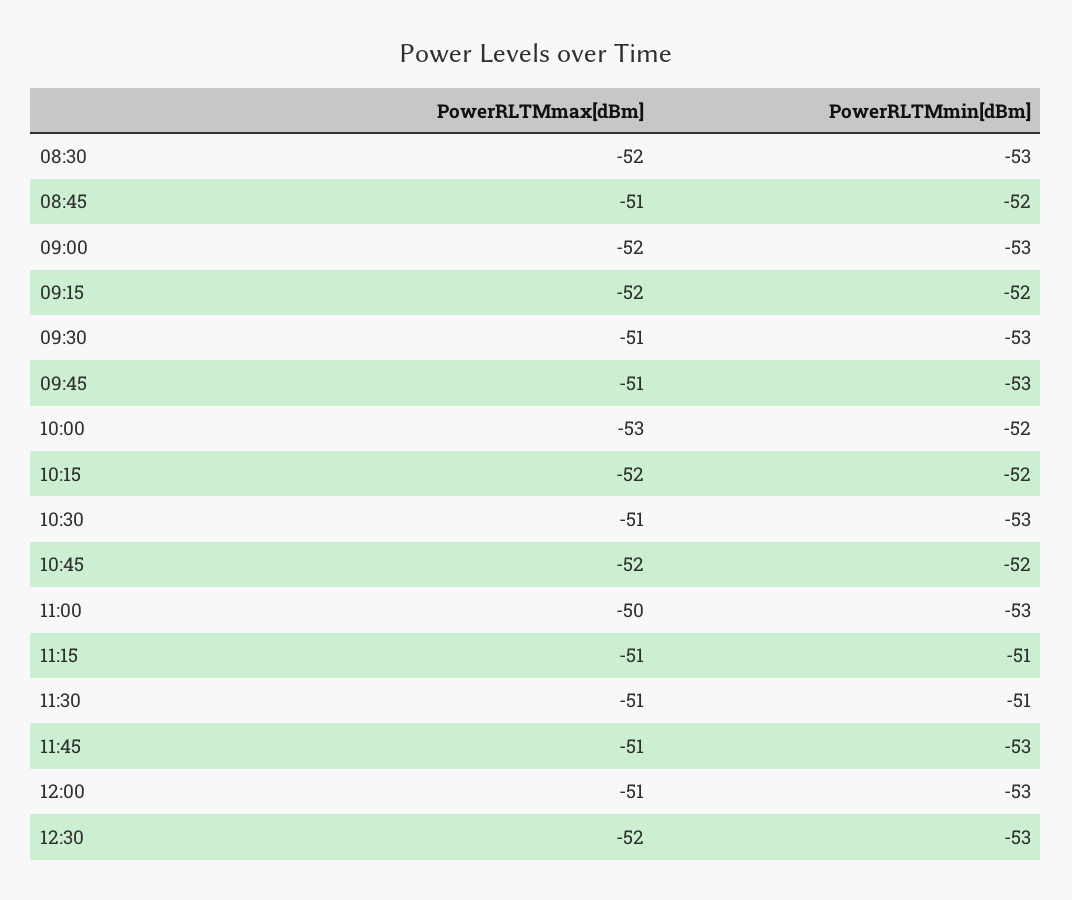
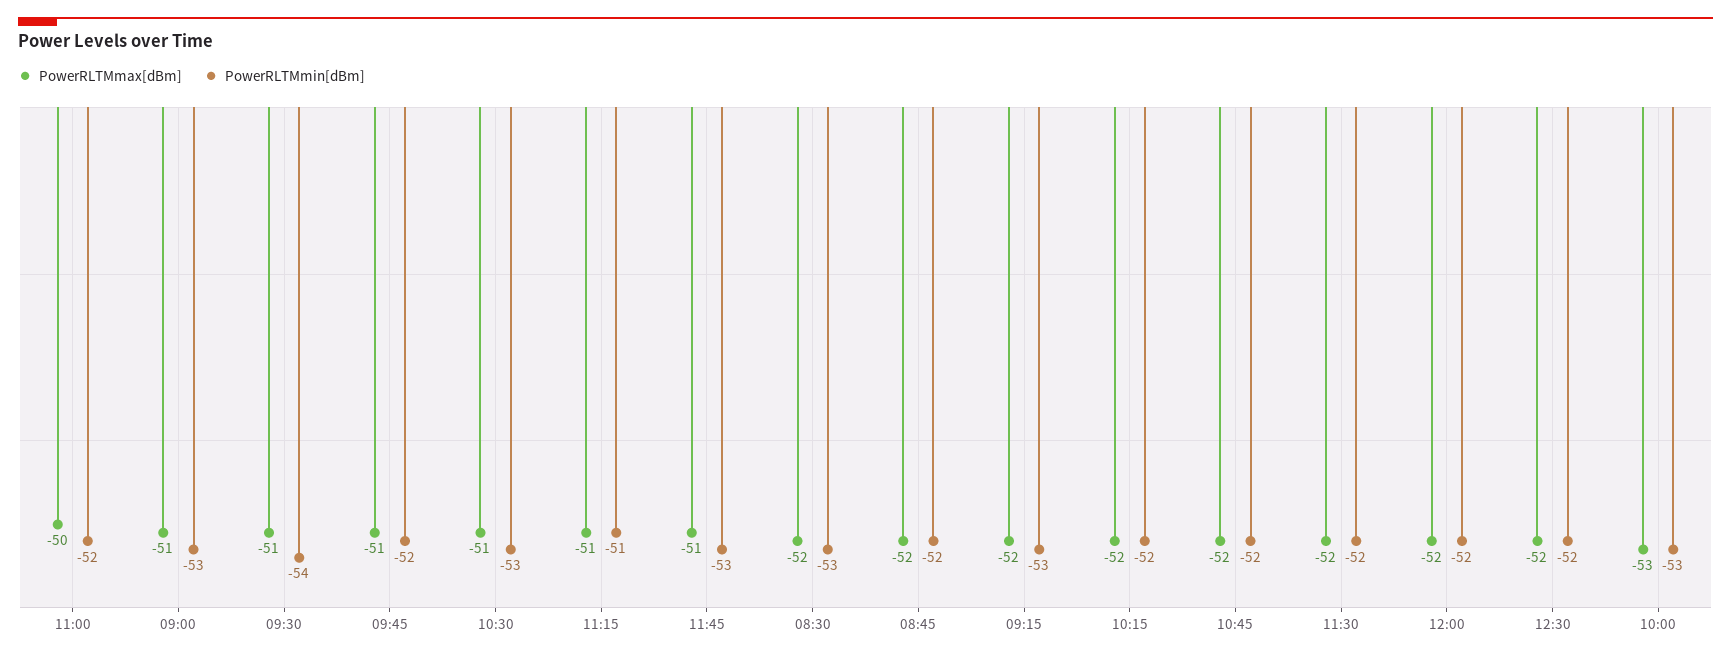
  {
    "PowerRLTMmax[dBm]": {
      "08:30": -52,
-     "08:45": -51,
+     "08:45": -52,
-     "09:00": -52,
+     "09:00": -51,
      "09:15": -52,
      "09:30": -51,
      "09:45": -51,
      "10:00": -53,
      "10:15": -52,
      "10:30": -51,
      "10:45": -52,
      "11:00": -50,
      "11:15": -51,
-     "11:30": -51,
+     "11:30": -52,
      "11:45": -51,
-     "12:00": -51,
+     "12:00": -52,
      "12:30": -52
    },
    "PowerRLTMmin[dBm]": {
      "08:30": -53,
      "08:45": -52,
      "09:00": -53,
-     "09:15": -52,
+     "09:15": -53,
-     "09:30": -53,
+     "09:30": -54,
-     "09:45": -53,
+     "09:45": -52,
-     "10:00": -52,
+     "10:00": -53,
      "10:15": -52,
      "10:30": -53,
      "10:45": -52,
-     "11:00": -53,
+     "11:00": -52,
      "11:15": -51,
-     "11:30": -51,
+     "11:30": -52,
      "11:45": -53,
-     "12:00": -53,
+     "12:00": -52,
-     "12:30": -53
+     "12:30": -52
    }
  }

